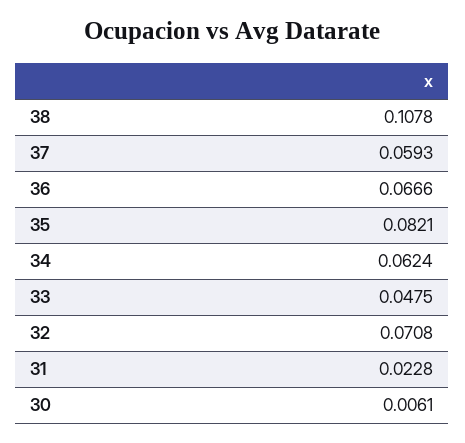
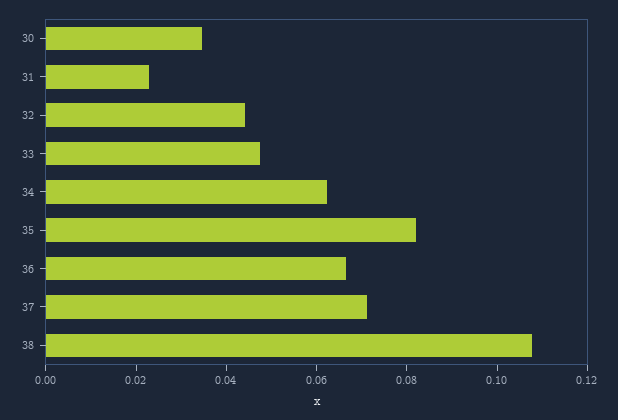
  {
    "38": 0.1078,
-   "37": 0.0593,
+   "37": 0.07,
    "36": 0.0666,
    "35": 0.0821,
    "34": 0.0624,
    "33": 0.0475,
-   "32": 0.0708,
+   "32": 0.045,
    "31": 0.0228,
-   "30": 0.0061
+   "30": 0.035
  }

